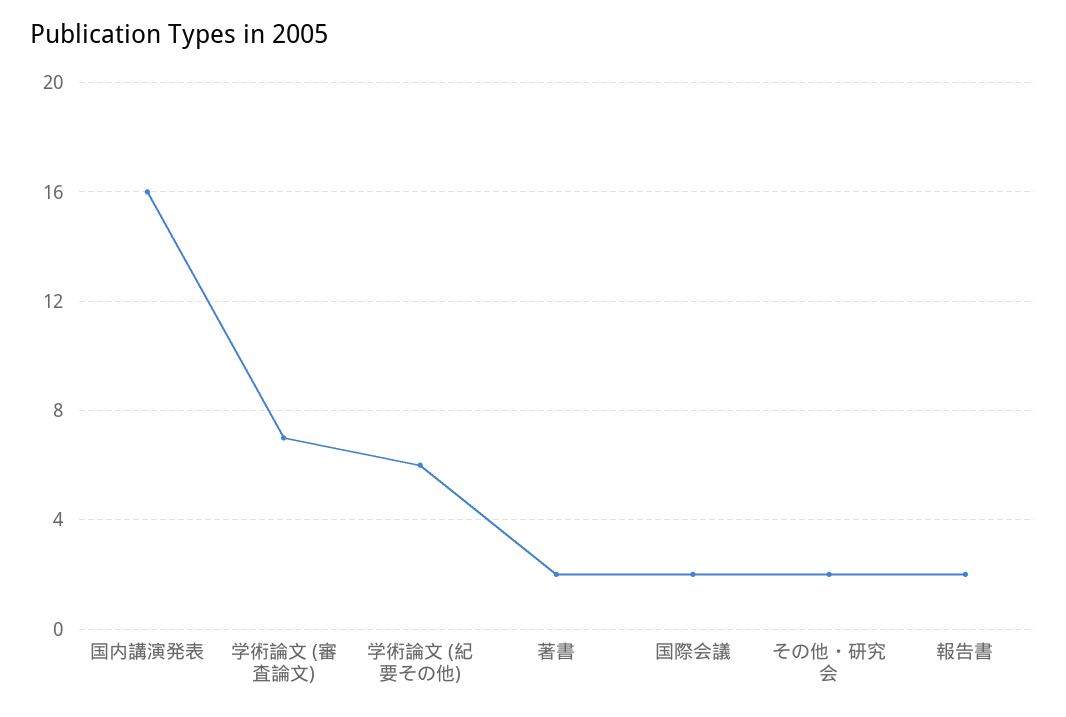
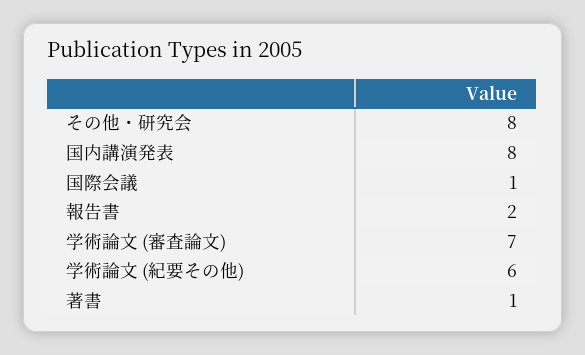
  {
-   "国内講演発表": 16,
+   "国内講演発表": 8,
    "学術論文 (審査論文)": 7,
    "学術論文 (紀要その他)": 6,
-   "著書": 2,
+   "著書": 1,
-   "国際会議": 2,
+   "国際会議": 1,
-   "その他・研究会": 2,
+   "その他・研究会": 8,
    "報告書": 2
  }

